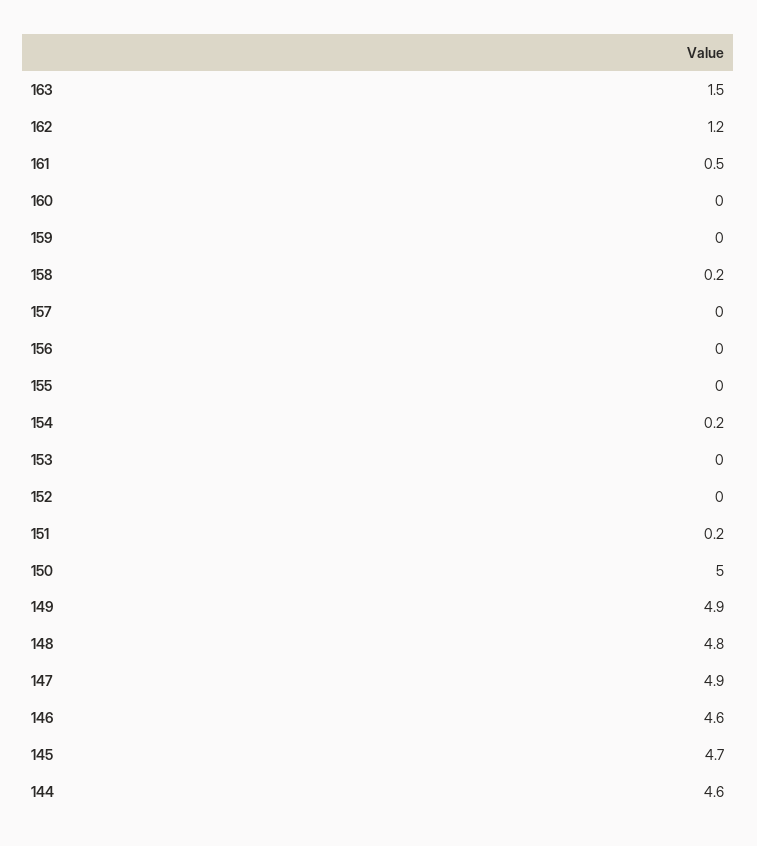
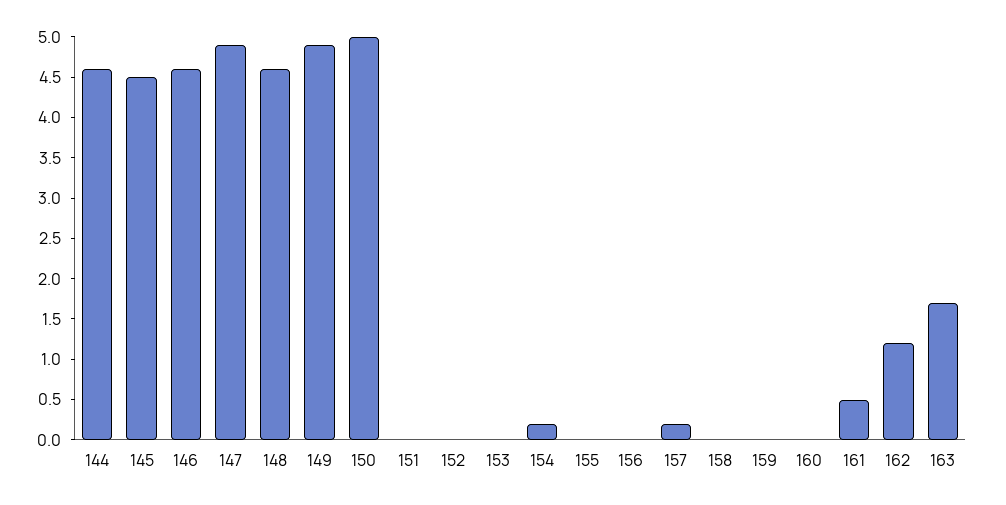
  {
-   "163": 1.5,
+   "163": 1.7,
    "162": 1.2,
    "161": 0.5,
    "160": 0,
    "159": 0,
-   "158": 0.2,
+   "158": 0,
-   "157": 0,
+   "157": 0.2,
    "156": 0,
    "155": 0,
    "154": 0.2,
    "153": 0,
    "152": 0,
-   "151": 0.2,
+   "151": 0,
    "150": 5,
    "149": 4.9,
-   "148": 4.8,
+   "148": 4.6,
    "147": 4.9,
    "146": 4.6,
-   "145": 4.7,
+   "145": 4.5,
    "144": 4.6
  }

